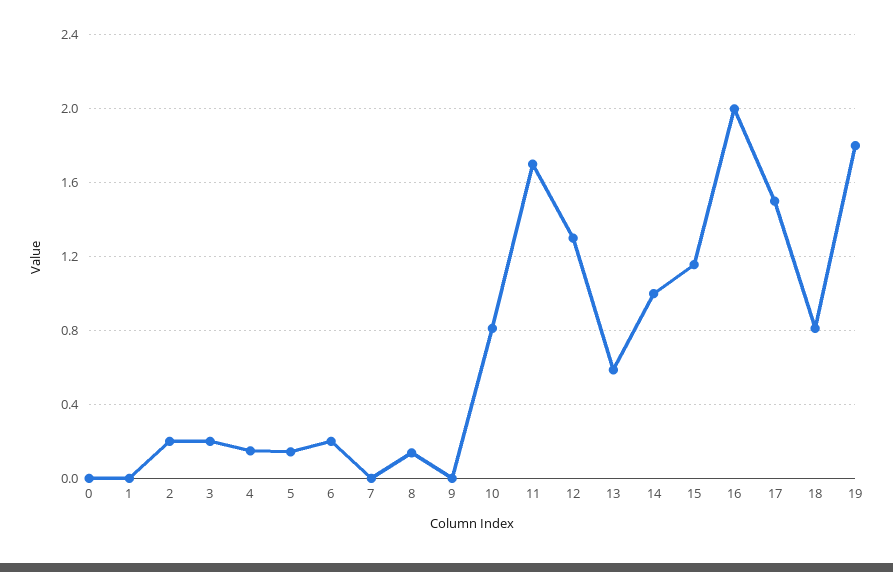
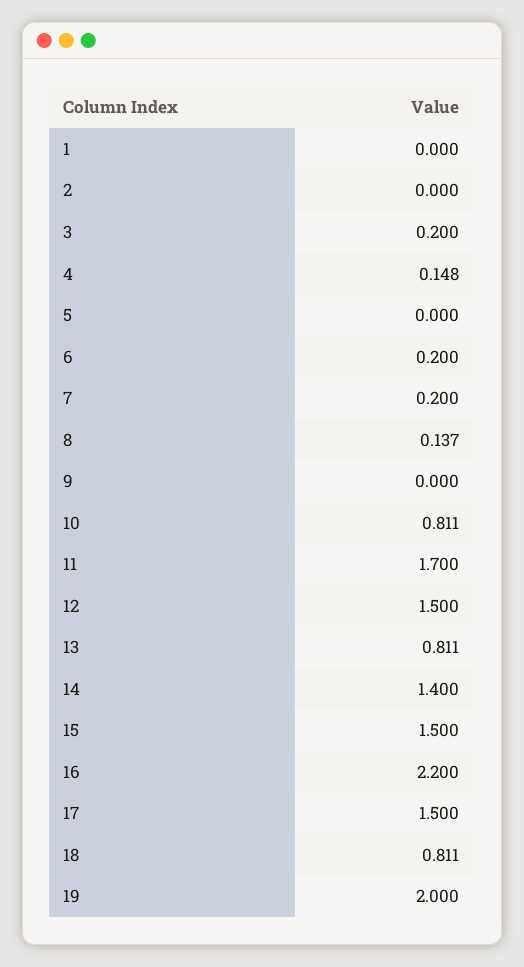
  {
-   "0": 0,
    "1": 0,
-   "2": 0.2,
+   "2": 0,
    "3": 0.2,
    "4": 0.148,
-   "5": 0.15,
+   "5": 0,
    "6": 0.2,
-   "7": 0,
+   "7": 0.2,
    "8": 0.137,
    "9": 0,
    "10": 0.811,
    "11": 1.7,
-   "12": 1.3,
+   "12": 1.5,
-   "13": 0.6,
+   "13": 0.811,
-   "14": 1,
+   "14": 1.4,
-   "15": 1.15,
+   "15": 1.5,
-   "16": 2,
+   "16": 2.2,
    "17": 1.5,
    "18": 0.811,
-   "19": 1.8
+   "19": 2
  }

